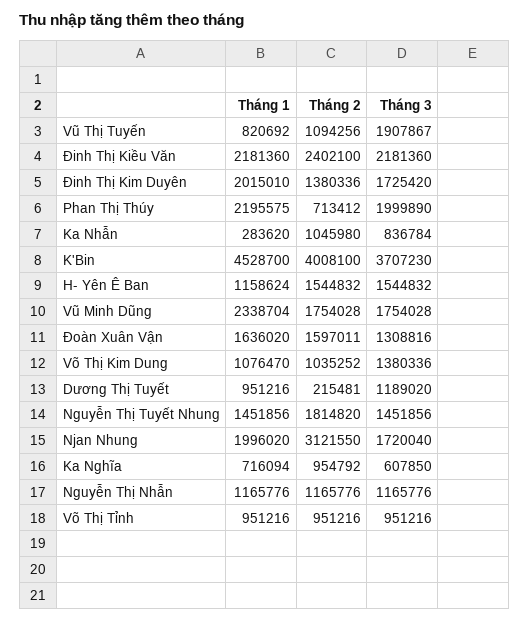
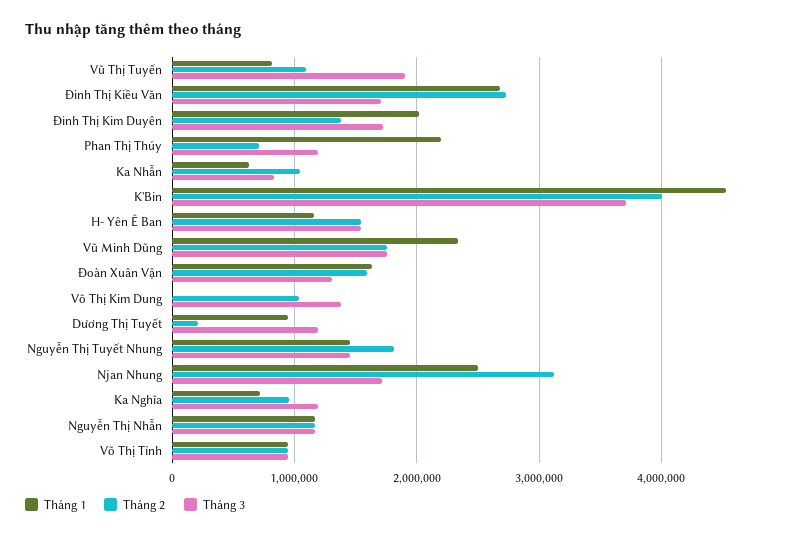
  {
    "Tháng 1": {
      "Vũ Thị Tuyến": 820692,
-     "Đinh Thị Kiều Văn": 2181360,
+     "Đinh Thị Kiều Văn": 2700000,
      "Đinh Thị Kim Duyên": 2015010,
      "Phan Thị Thúy": 2195575,
-     "Ka Nhẫn": 283620,
+     "Ka Nhẫn": 600000,
      "K'Bin": 4528700,
      "H- Yên Ê Ban": 1158624,
      "Vũ Minh Dũng": 2338704,
      "Đoàn Xuân Vận": 1636020,
-     "Võ Thị Kim Dung": 1076470,
+     "Võ Thị Kim Dung": 0,
      "Dương Thị Tuyết": 951216,
      "Nguyễn Thị Tuyết Nhung": 1451856,
-     "Njan Nhung": 1996020,
+     "Njan Nhung": 2500000,
      "Ka Nghĩa": 716094,
      "Nguyễn Thị Nhẫn": 1165776,
      "Võ Thị Tỉnh": 951216
    },
    "Tháng 2": {
      "Vũ Thị Tuyến": 1094256,
-     "Đinh Thị Kiều Văn": 2402100,
+     "Đinh Thị Kiều Văn": 2700000,
      "Đinh Thị Kim Duyên": 1380336,
      "Phan Thị Thúy": 713412,
      "Ka Nhẫn": 1045980,
      "K'Bin": 4008100,
      "H- Yên Ê Ban": 1544832,
      "Vũ Minh Dũng": 1754028,
      "Đoàn Xuân Vận": 1597011,
      "Võ Thị Kim Dung": 1035252,
      "Dương Thị Tuyết": 215481,
      "Nguyễn Thị Tuyết Nhung": 1814820,
      "Njan Nhung": 3121550,
      "Ka Nghĩa": 954792,
      "Nguyễn Thị Nhẫn": 1165776,
      "Võ Thị Tỉnh": 951216
    },
    "Tháng 3": {
      "Vũ Thị Tuyến": 1907867,
-     "Đinh Thị Kiều Văn": 2181360,
+     "Đinh Thị Kiều Văn": 1700000,
      "Đinh Thị Kim Duyên": 1725420,
-     "Phan Thị Thúy": 1999890,
+     "Phan Thị Thúy": 1200000,
      "Ka Nhẫn": 836784,
      "K'Bin": 3707230,
      "H- Yên Ê Ban": 1544832,
      "Vũ Minh Dũng": 1754028,
      "Đoàn Xuân Vận": 1308816,
      "Võ Thị Kim Dung": 1380336,
      "Dương Thị Tuyết": 1189020,
      "Nguyễn Thị Tuyết Nhung": 1451856,
      "Njan Nhung": 1720040,
-     "Ka Nghĩa": 607850,
+     "Ka Nghĩa": 1200000,
      "Nguyễn Thị Nhẫn": 1165776,
      "Võ Thị Tỉnh": 951216
    }
  }

